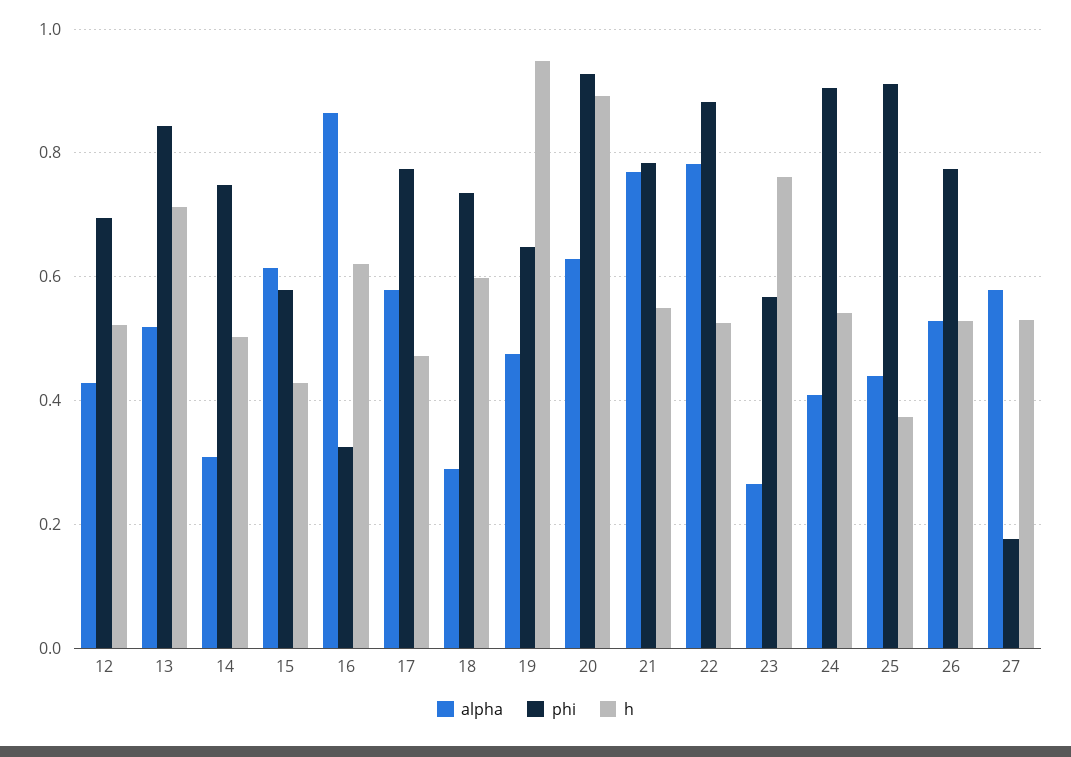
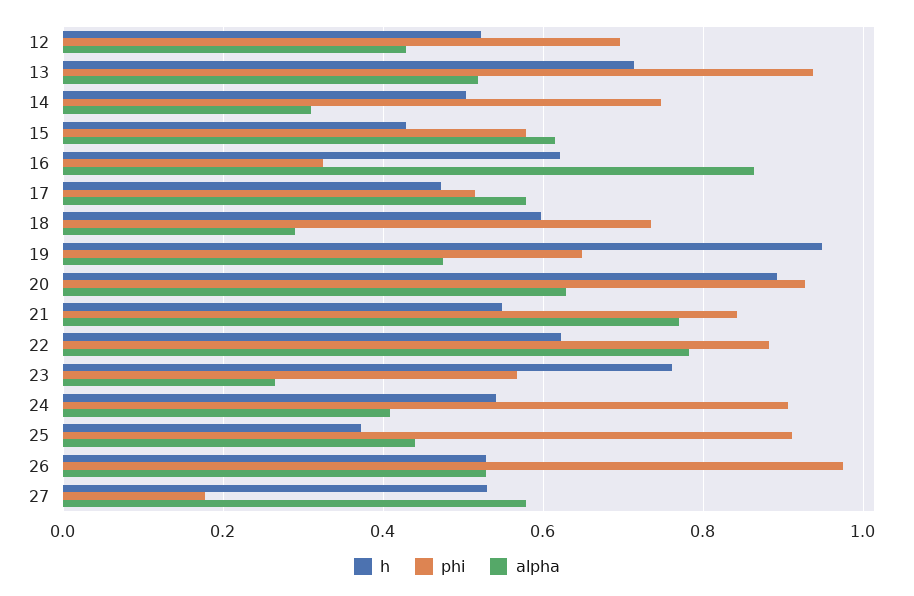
  {
    "alpha": {
      "12": 0.42,
      "13": 0.52,
      "14": 0.3,
      "15": 0.62,
      "16": 0.86,
      "17": 0.58,
      "18": 0.28,
      "19": 0.48,
      "20": 0.62,
      "21": 0.78,
      "22": 0.78,
      "23": 0.26,
      "24": 0.4,
      "25": 0.44,
      "26": 0.52,
      "27": 0.58
    },
    "phi": {
      "12": 0.7,
-     "13": 0.84,
+     "13": 0.94,
      "14": 0.74,
      "15": 0.58,
      "16": 0.32,
-     "17": 0.78,
+     "17": 0.52,
      "18": 0.74,
      "19": 0.64,
      "20": 0.92,
-     "21": 0.78,
+     "21": 0.84,
      "22": 0.88,
      "23": 0.56,
      "24": 0.9,
      "25": 0.92,
-     "26": 0.78,
+     "26": 0.98,
      "27": 0.18
    },
    "h": {
      "12": 0.52,
      "13": 0.72,
      "14": 0.5,
      "15": 0.42,
      "16": 0.62,
      "17": 0.48,
      "18": 0.6,
      "19": 0.94,
      "20": 0.9,
      "21": 0.54,
-     "22": 0.52,
+     "22": 0.62,
      "23": 0.76,
      "24": 0.54,
      "25": 0.38,
      "26": 0.52,
      "27": 0.54
    }
  }

